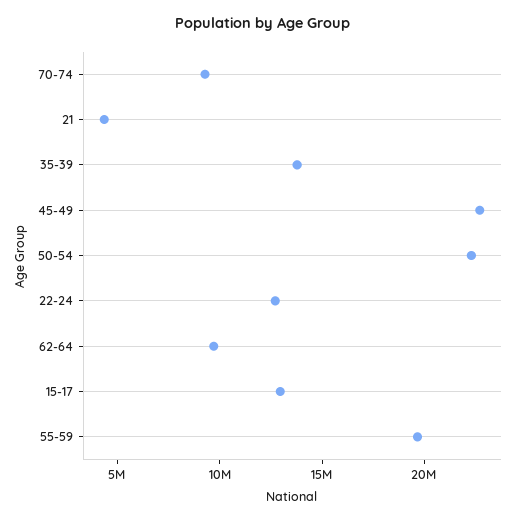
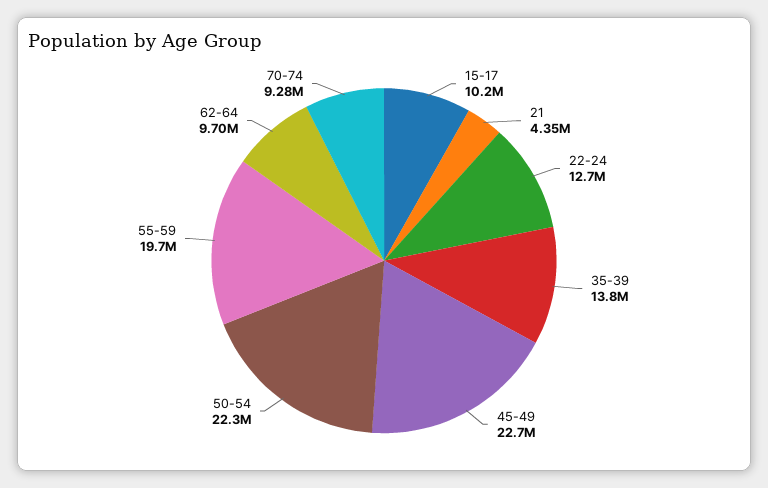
  {
    "70-74": 9280000,
    "21": 4350000,
    "35-39": 13800000,
    "45-49": 22700000,
    "50-54": 22300000,
    "22-24": 12700000,
    "62-64": 9700000,
-   "15-17": 13000000,
+   "15-17": 10200000,
    "55-59": 19700000
  }

